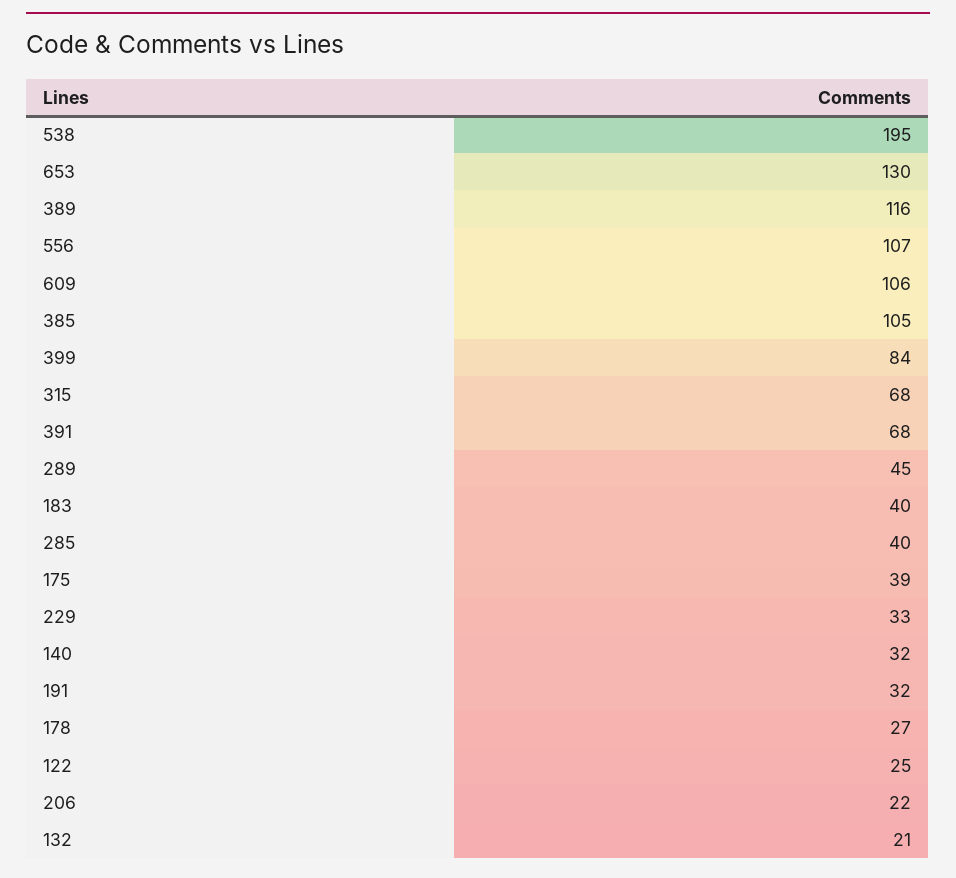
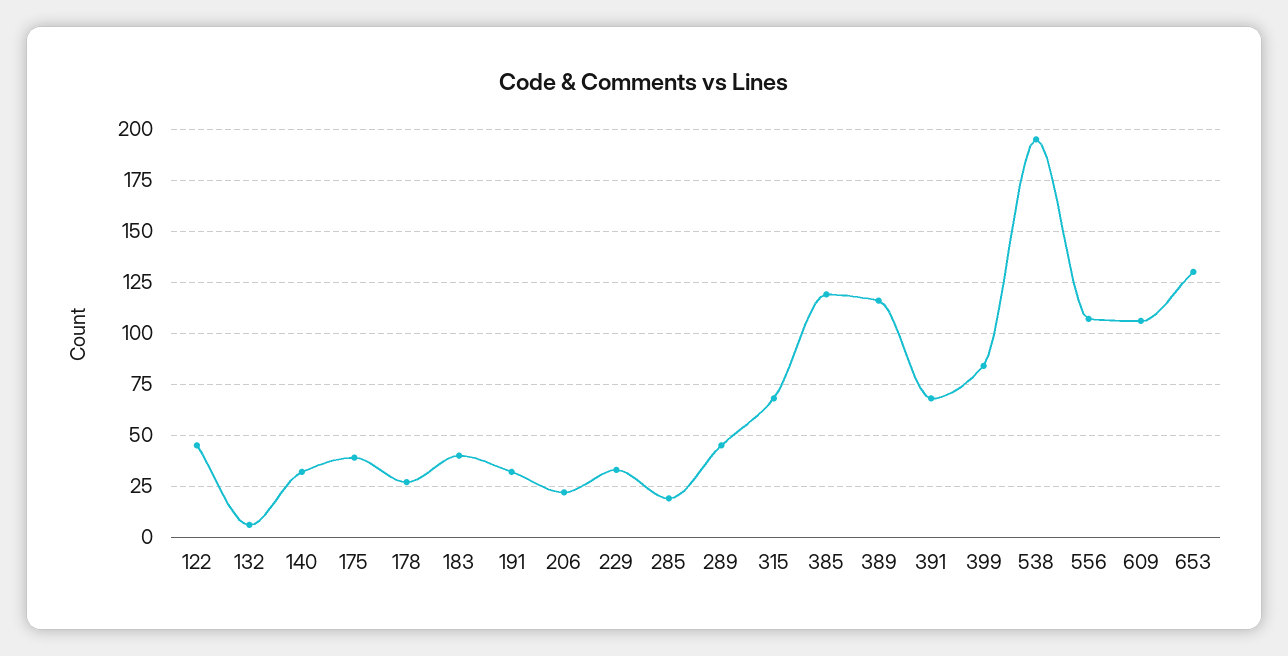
  {
    "538": 195,
    "653": 130,
    "389": 116,
    "556": 107,
    "609": 106,
-   "385": 105,
+   "385": 120,
    "399": 84,
    "315": 68,
    "391": 68,
    "289": 45,
    "183": 40,
-   "285": 40,
+   "285": 20,
    "175": 39,
    "229": 33,
    "140": 32,
    "191": 32,
    "178": 27,
-   "122": 25,
+   "122": 45,
    "206": 22,
-   "132": 21
+   "132": 5
  }

